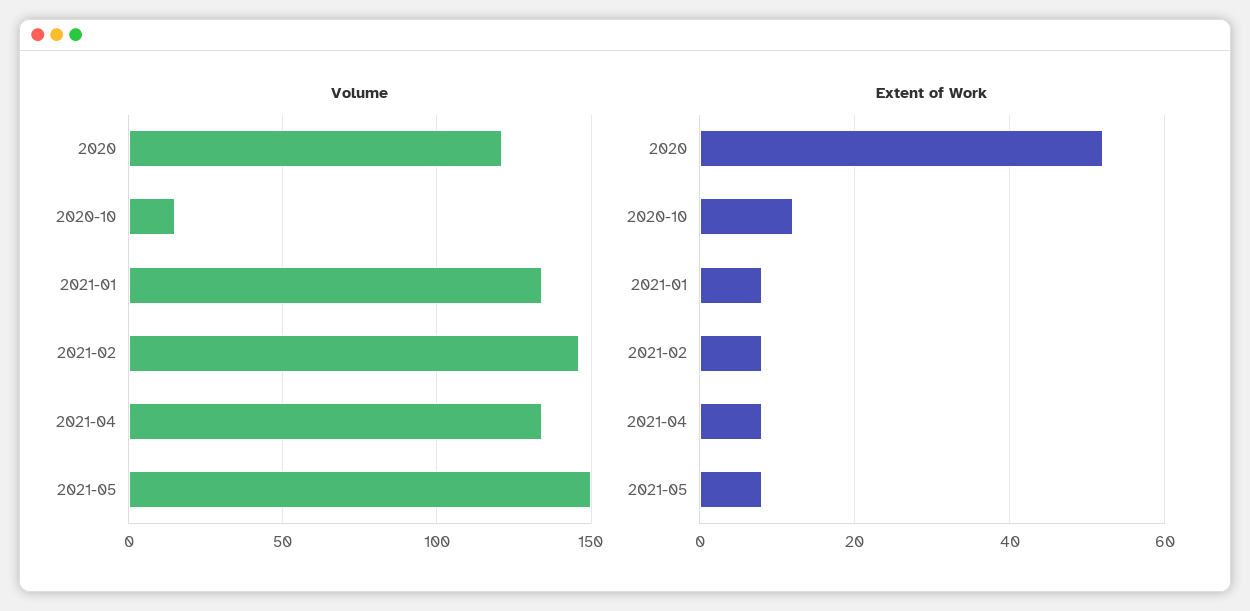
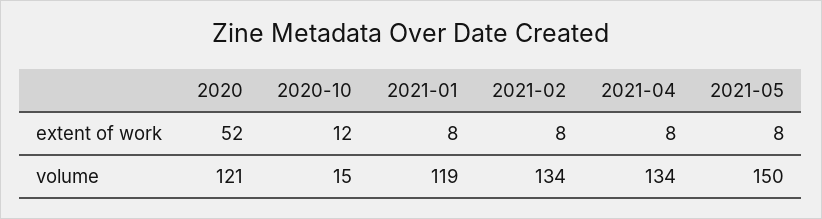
  {
    "Volume": {
      "2020": 121,
      "2020-10": 15,
-     "2021-01": 135,
+     "2021-01": 119,
-     "2021-02": 145,
+     "2021-02": 134,
      "2021-04": 134,
      "2021-05": 150
    },
    "Extent of Work": {
      "2020": 52,
      "2020-10": 12,
      "2021-01": 8,
      "2021-02": 8,
      "2021-04": 8,
      "2021-05": 8
    }
  }

